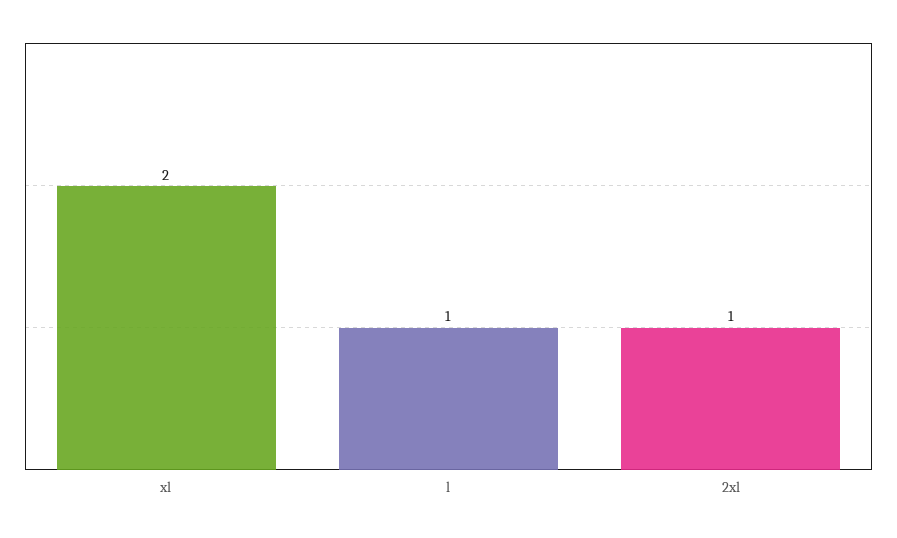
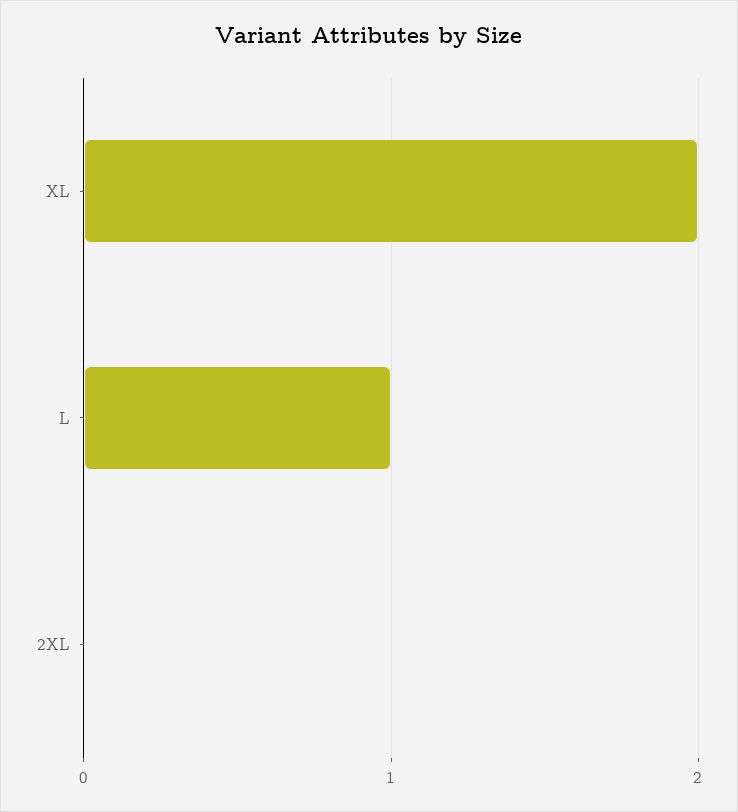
  {
    "xl": 2,
    "l": 1,
-   "2xl": 1
+   "2xl": 0
  }

